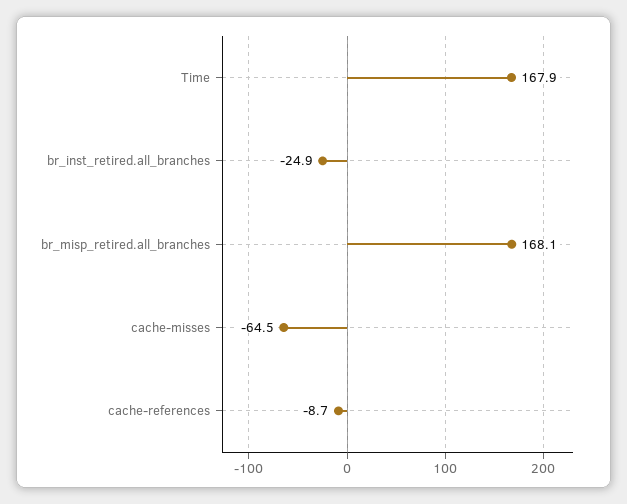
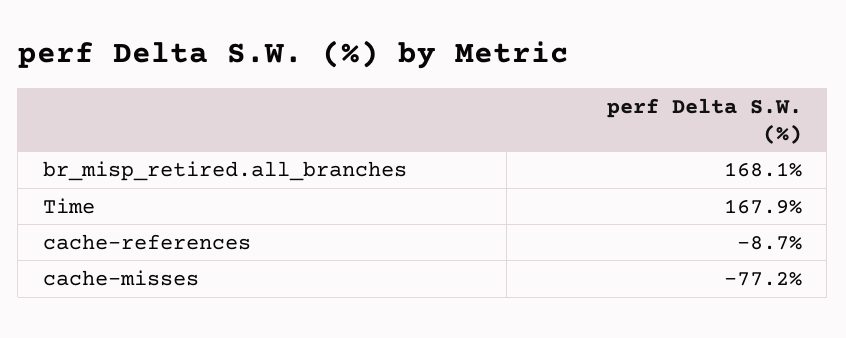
  {
    "Time": 167.9,
-   "br_inst_retired.all_branches": -24.9,
    "br_misp_retired.all_branches": 168.1,
-   "cache-misses": -64.5,
+   "cache-misses": -77.2,
    "cache-references": -8.7
  }

